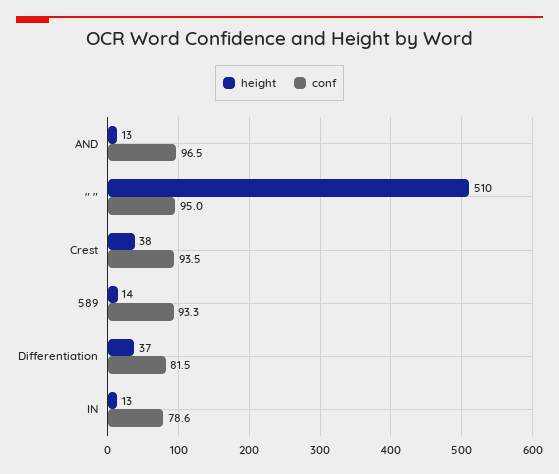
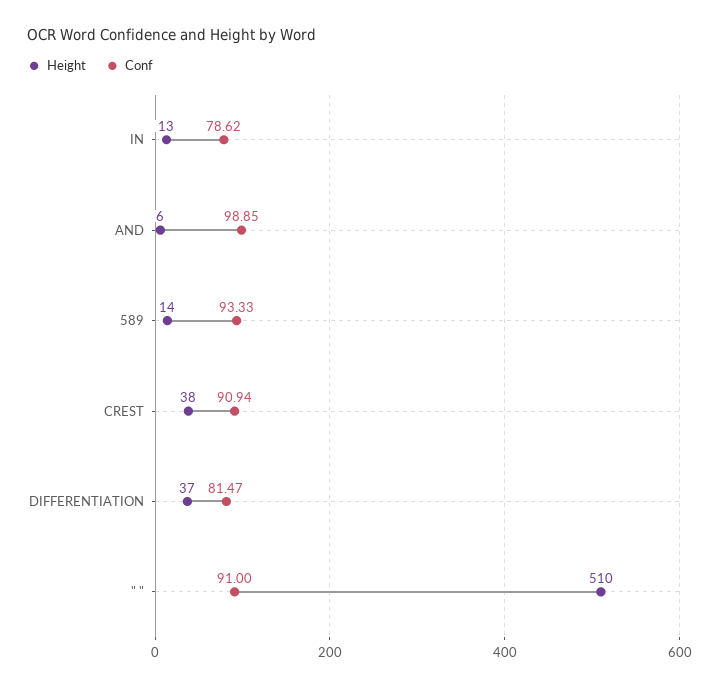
  {
    "height": {
-     "AND": 13,
+     "AND": 6,
      "\" \"": 510,
      "Crest": 38,
      "589": 14,
      "Differentiation": 37,
      "IN": 13
    },
    "conf": {
-     "AND": 96.5,
+     "AND": 98.85,
-     "\" \"": 95,
+     "\" \"": 91,
-     "Crest": 93.5,
+     "Crest": 90.94,
      "589": 93.33,
      "Differentiation": 81.47,
      "IN": 78.62
    }
  }

